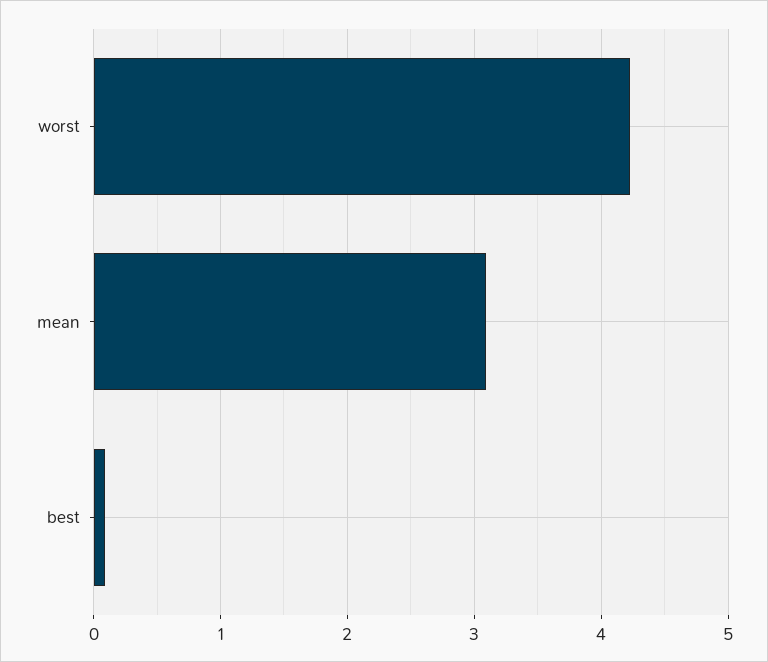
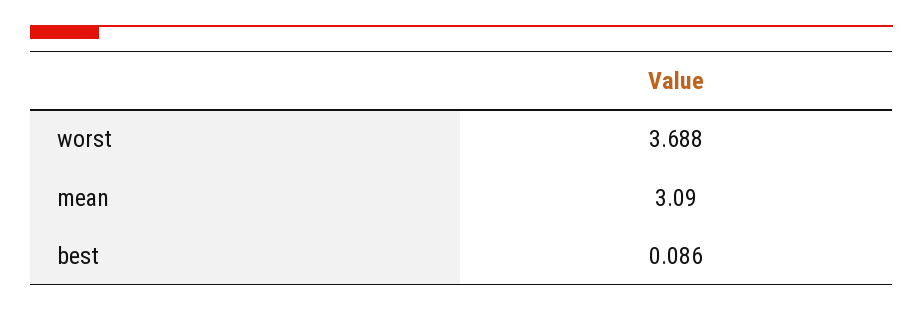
  {
-   "worst": 4.2,
+   "worst": 3.688,
    "mean": 3.09,
    "best": 0.086
  }

